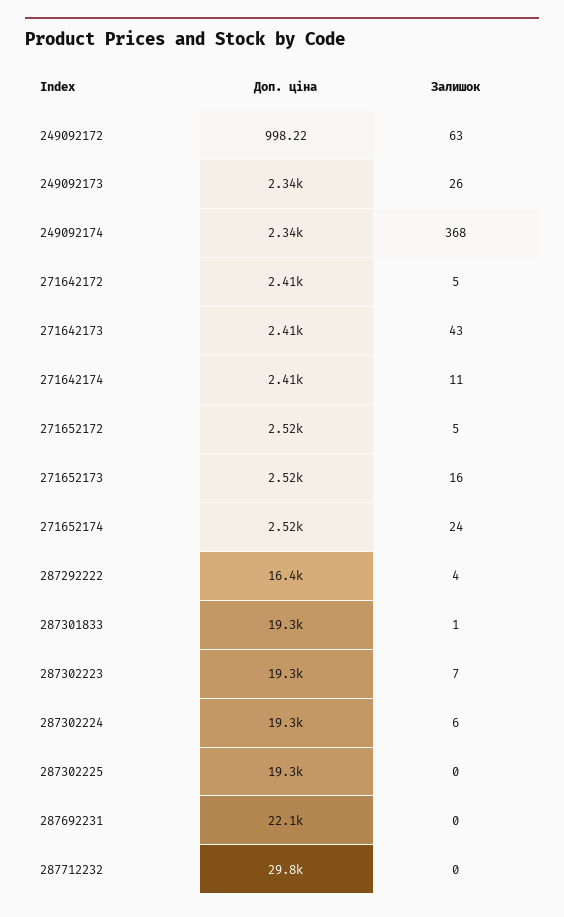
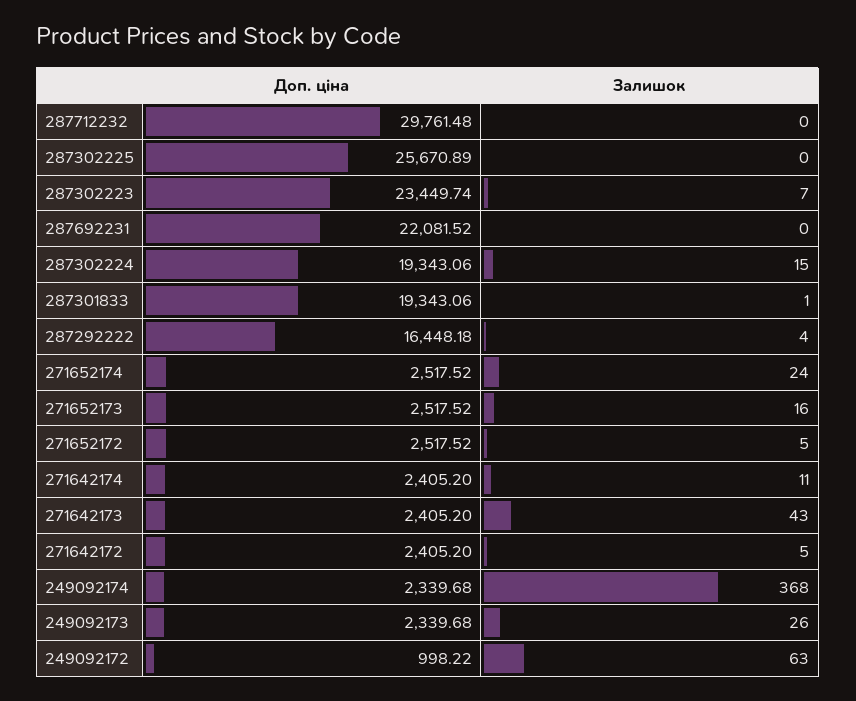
  {
    "Доп. ціна": {
      "249092172": 998.22,
      "249092173": 2339.68,
      "249092174": 2339.68,
      "271642172": 2405.2,
      "271642173": 2405.2,
      "271642174": 2405.2,
      "271652172": 2517.52,
      "271652173": 2517.52,
      "271652174": 2517.52,
      "287292222": 16448.18,
      "287301833": 19343.06,
-     "287302223": 19300,
+     "287302223": 23449.74,
      "287302224": 19343.06,
-     "287302225": 19300,
+     "287302225": 25670.89,
      "287692231": 22081.52,
      "287712232": 29761.48
    },
    "Залишок": {
      "249092172": 63,
      "249092173": 26,
      "249092174": 368,
      "271642172": 5,
      "271642173": 43,
      "271642174": 11,
      "271652172": 5,
      "271652173": 16,
      "271652174": 24,
      "287292222": 4,
      "287301833": 1,
      "287302223": 7,
-     "287302224": 6,
+     "287302224": 15,
      "287302225": 0,
      "287692231": 0,
      "287712232": 0
    }
  }

